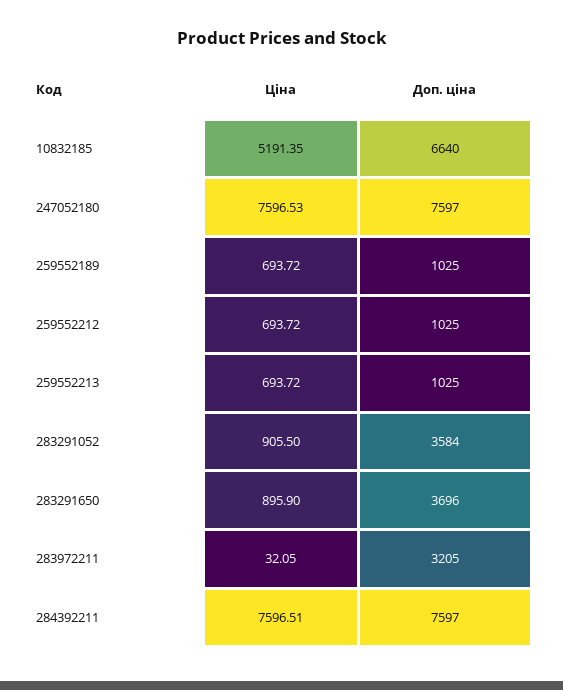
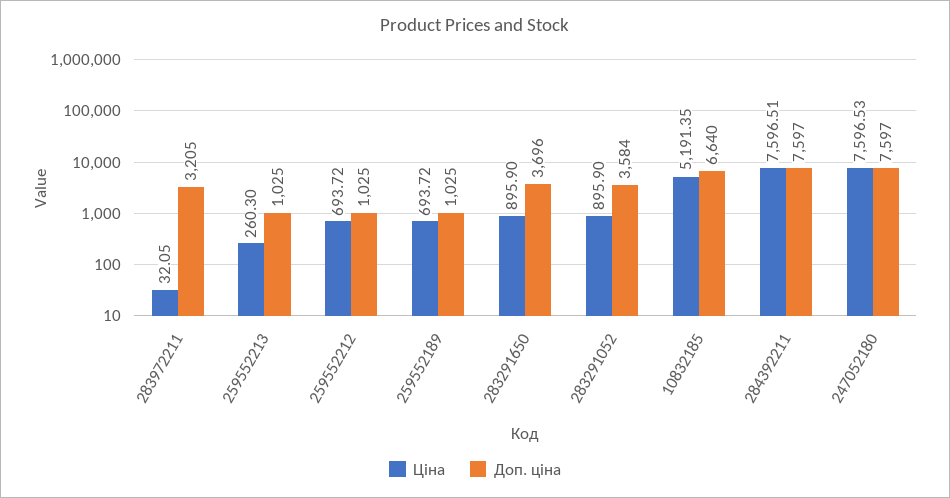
  {
    "Ціна": {
      "10832185": 5191.35,
      "247052180": 7596.53,
      "259552189": 693.72,
      "259552212": 693.72,
-     "259552213": 693.72,
+     "259552213": 260.3,
-     "283291052": 905.5,
+     "283291052": 895.9,
      "283291650": 895.9,
      "283972211": 32.05,
      "284392211": 7596.51
    },
    "Доп. ціна": {
      "10832185": 6640,
      "247052180": 7597,
      "259552189": 1025,
      "259552212": 1025,
      "259552213": 1025,
      "283291052": 3584,
      "283291650": 3696,
      "283972211": 3205,
      "284392211": 7597
    }
  }

